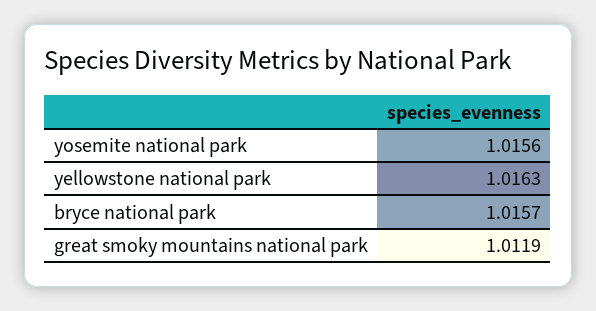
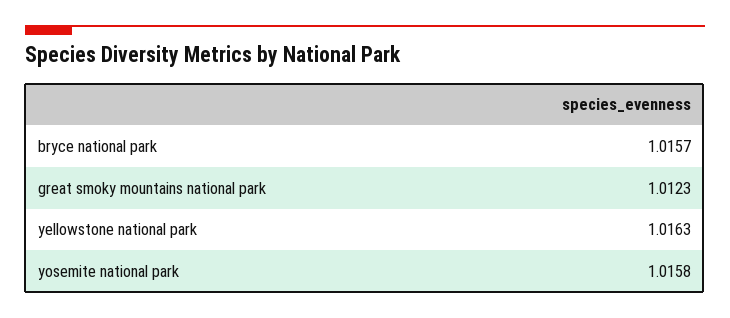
  {
-   "yosemite national park": 1.0156,
+   "yosemite national park": 1.0158,
    "yellowstone national park": 1.0163,
    "bryce national park": 1.0157,
-   "great smoky mountains national park": 1.0119
+   "great smoky mountains national park": 1.0123
  }

